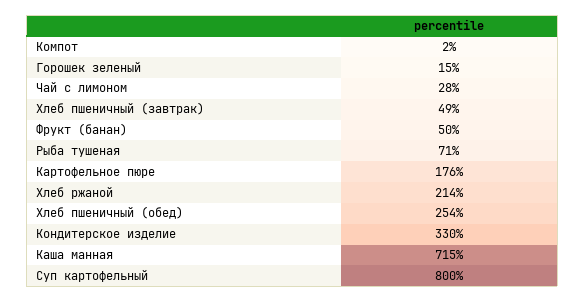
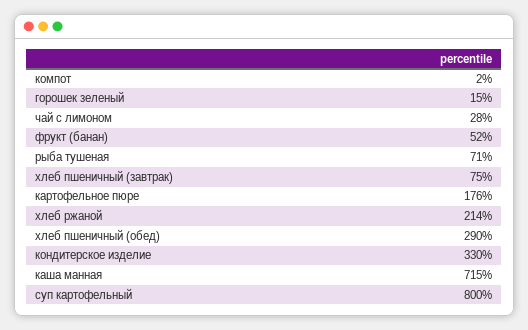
  {
    "Компот": 2,
    "Горошек зеленый": 15,
    "Чай с лимоном": 28,
-   "Хлеб пшеничный (завтрак)": 49,
+   "Хлеб пшеничный (завтрак)": 75,
-   "Фрукт (банан)": 50,
+   "Фрукт (банан)": 52,
    "Рыба тушеная": 71,
    "Картофельное пюре": 176,
    "Хлеб ржаной": 214,
-   "Хлеб пшеничный (обед)": 254,
+   "Хлеб пшеничный (обед)": 290,
    "Кондитерское изделие": 330,
    "Каша манная": 715,
    "Суп картофельный": 800
  }

